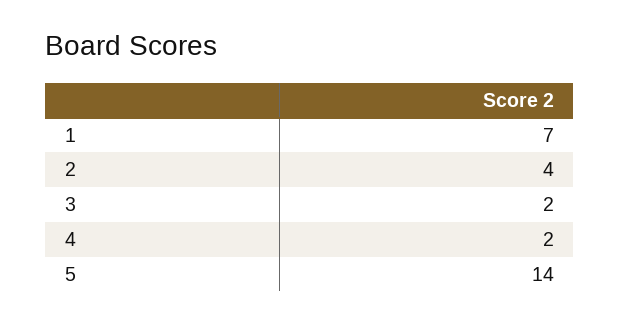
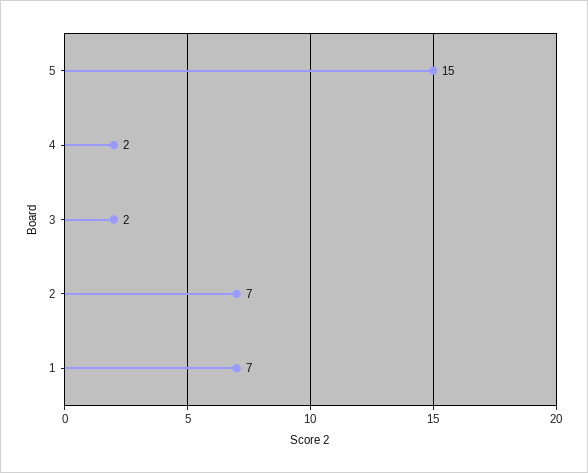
  {
    "1": 7,
-   "2": 4,
+   "2": 7,
    "3": 2,
    "4": 2,
-   "5": 14
+   "5": 15
  }

